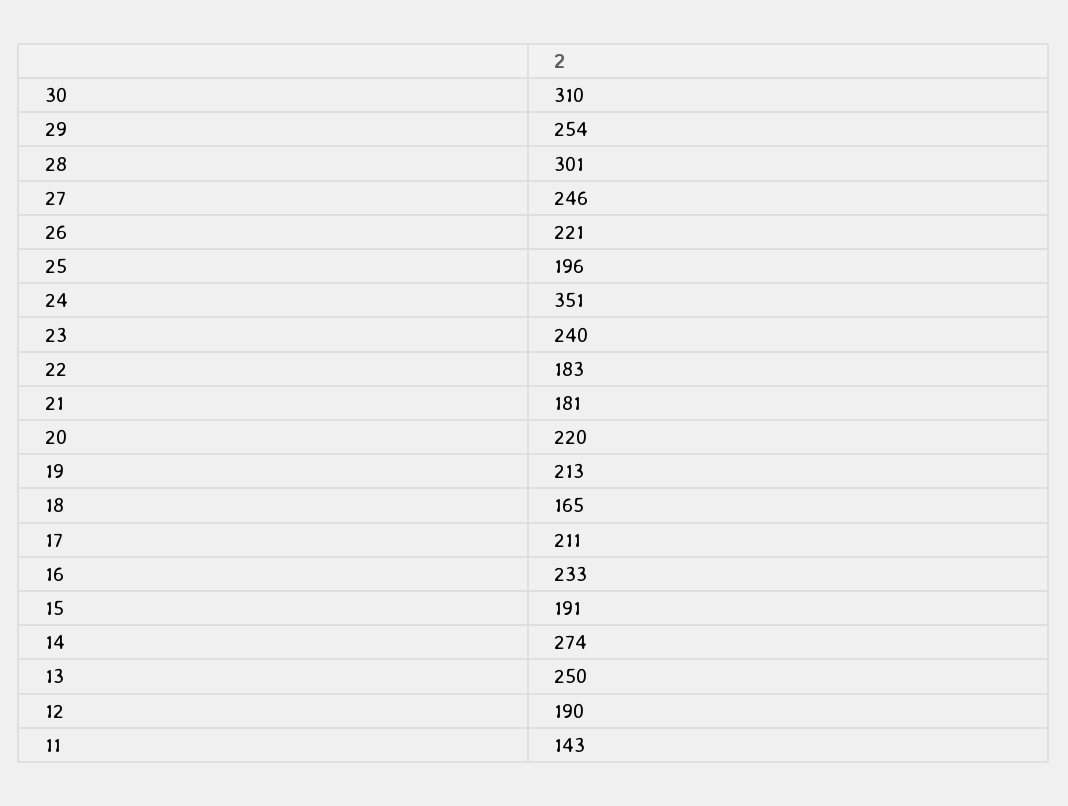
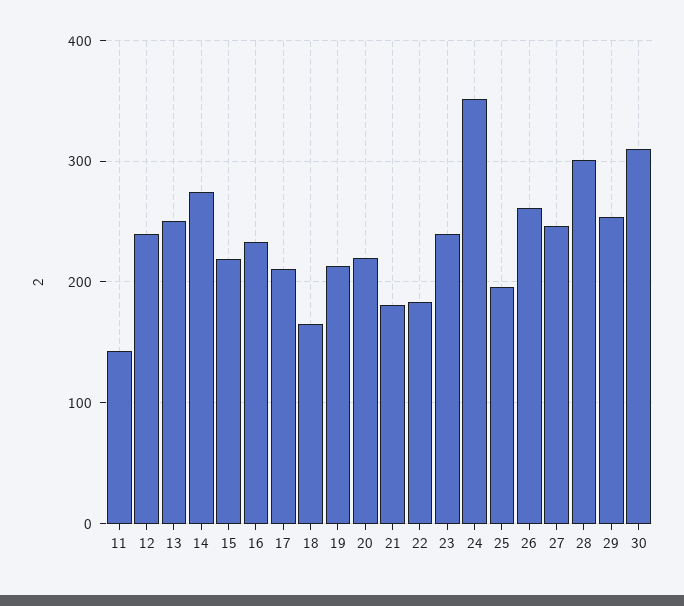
  {
    "30": 310,
    "29": 254,
    "28": 301,
    "27": 246,
-   "26": 221,
+   "26": 260,
    "25": 196,
    "24": 351,
    "23": 240,
    "22": 183,
    "21": 181,
    "20": 220,
    "19": 213,
    "18": 165,
    "17": 211,
    "16": 233,
-   "15": 191,
+   "15": 220,
    "14": 274,
    "13": 250,
-   "12": 190,
+   "12": 240,
    "11": 143
  }

